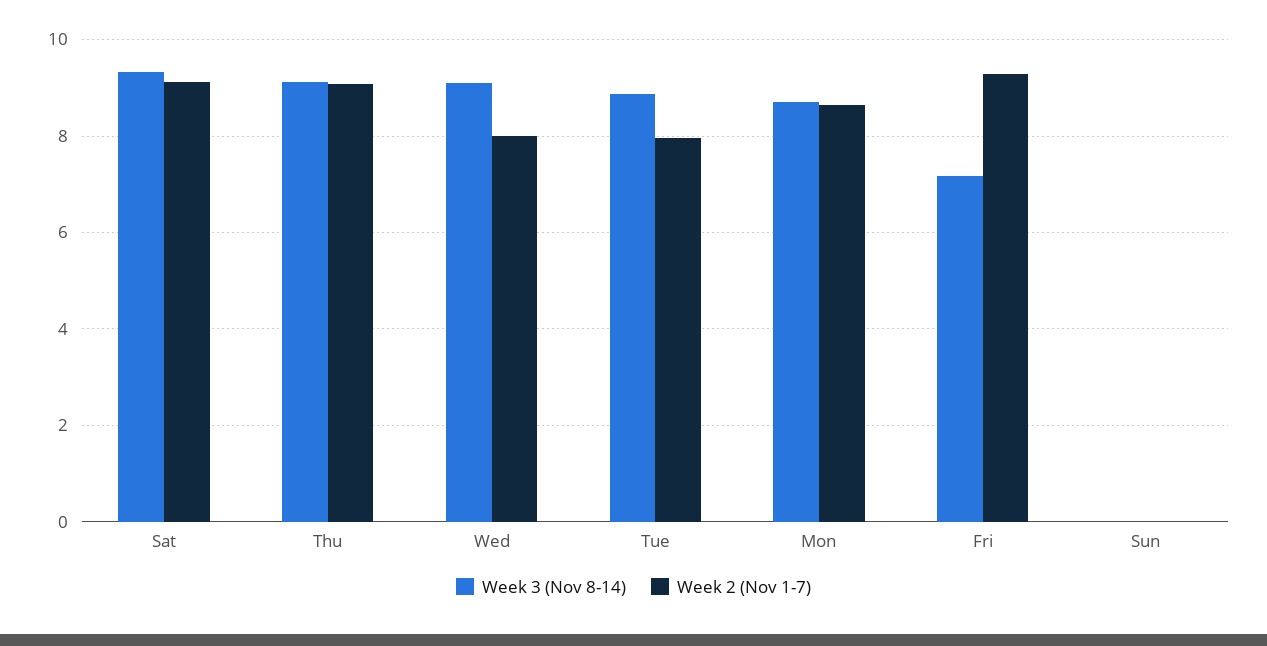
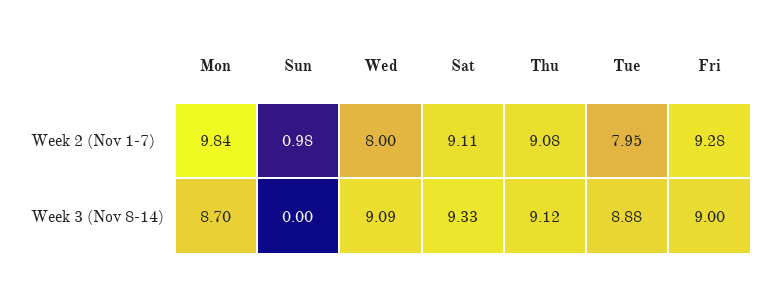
  {
    "Week 3 (Nov 8-14)": {
      "Sat": 9.33,
      "Thu": 9.12,
      "Wed": 9.09,
      "Tue": 8.88,
      "Mon": 8.7,
-     "Fri": 7.2,
+     "Fri": 9,
      "Sun": 0
    },
    "Week 2 (Nov 1-7)": {
      "Sat": 9.11,
      "Thu": 9.08,
      "Wed": 8,
      "Tue": 7.95,
-     "Mon": 8.6,
+     "Mon": 9.84,
      "Fri": 9.28,
-     "Sun": 0
+     "Sun": 0.98
    }
  }

